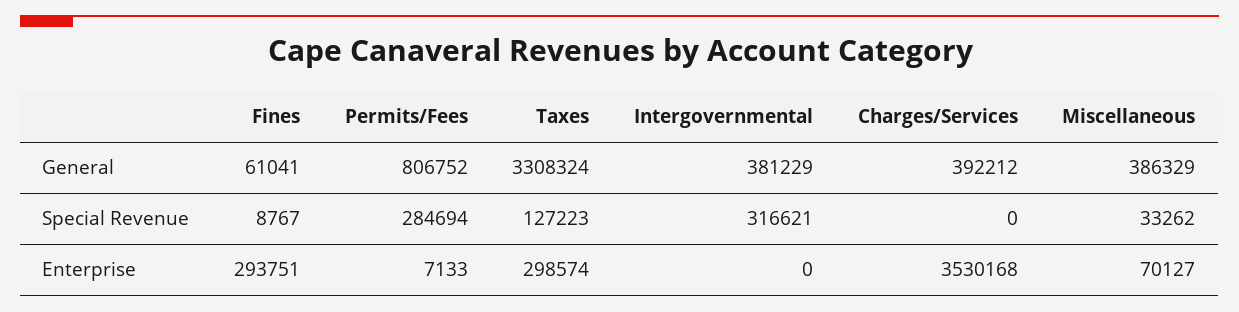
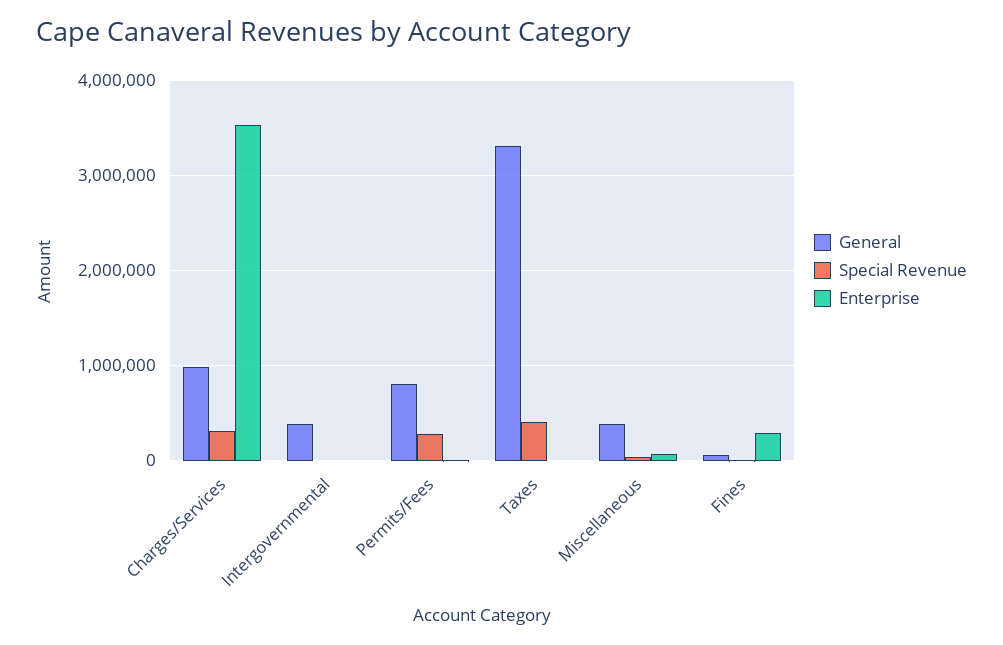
  {
    "General": {
      "Fines": 61041,
      "Permits/Fees": 806752,
      "Taxes": 3308324,
      "Intergovernmental": 381229,
-     "Charges/Services": 392212,
+     "Charges/Services": 1000000,
      "Miscellaneous": 386329
    },
    "Special Revenue": {
      "Fines": 8767,
      "Permits/Fees": 284694,
-     "Taxes": 127223,
+     "Taxes": 400000,
-     "Intergovernmental": 316621,
+     "Intergovernmental": 0,
-     "Charges/Services": 0,
+     "Charges/Services": 300000,
      "Miscellaneous": 33262
    },
    "Enterprise": {
      "Fines": 293751,
      "Permits/Fees": 7133,
-     "Taxes": 298574,
+     "Taxes": 0,
      "Intergovernmental": 0,
      "Charges/Services": 3530168,
      "Miscellaneous": 70127
    }
  }

